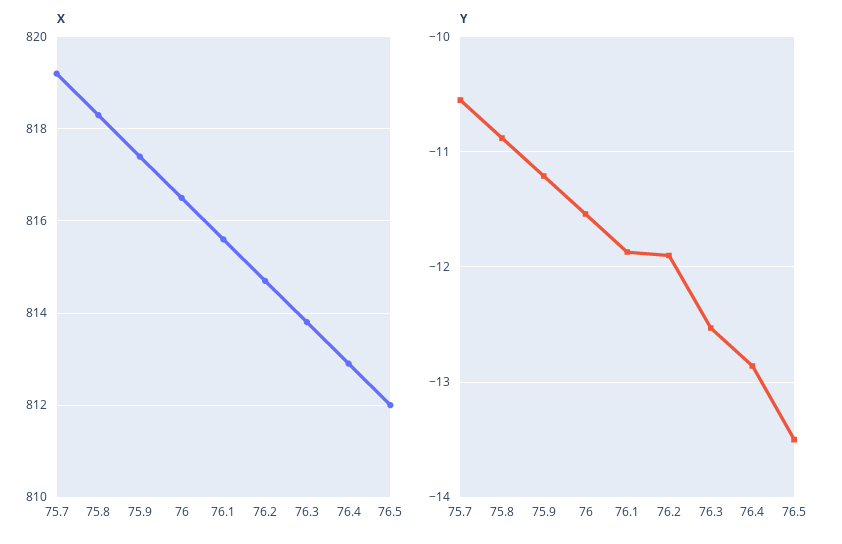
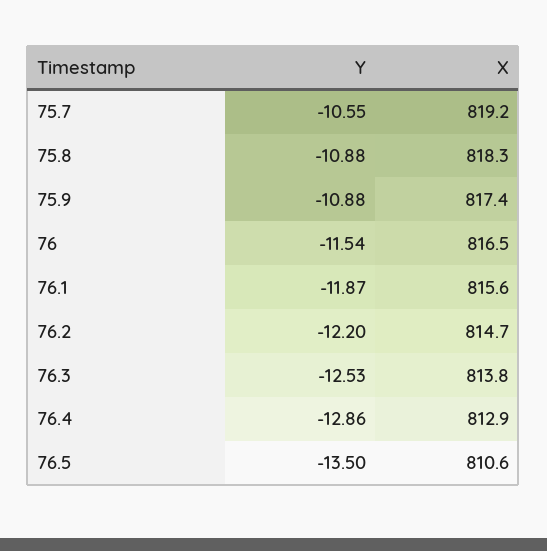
  {
    "X": {
      "75.7": 819.2,
      "75.8": 818.3,
      "75.9": 817.4,
      "76": 816.5,
      "76.1": 815.6,
      "76.2": 814.7,
      "76.3": 813.8,
      "76.4": 812.9,
-     "76.5": 812
+     "76.5": 810.6
    },
    "Y": {
      "75.7": -10.55,
      "75.8": -10.88,
-     "75.9": -11.2,
+     "75.9": -10.88,
      "76": -11.54,
      "76.1": -11.87,
-     "76.2": -11.9,
+     "76.2": -12.2,
      "76.3": -12.53,
      "76.4": -12.86,
      "76.5": -13.5
    }
  }

